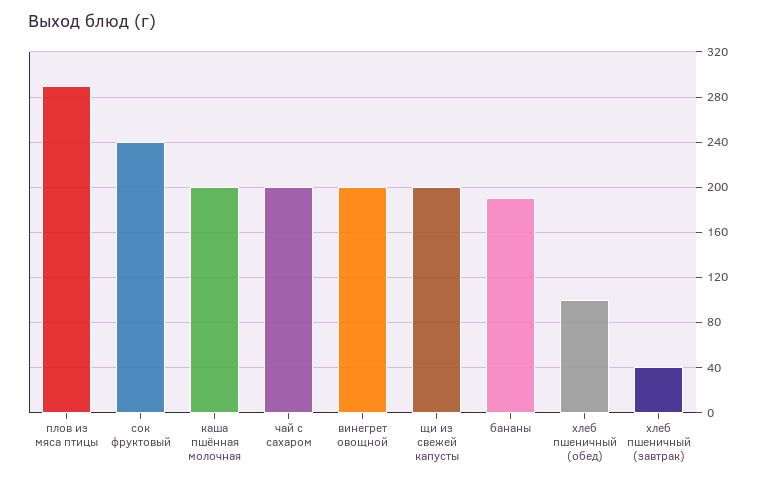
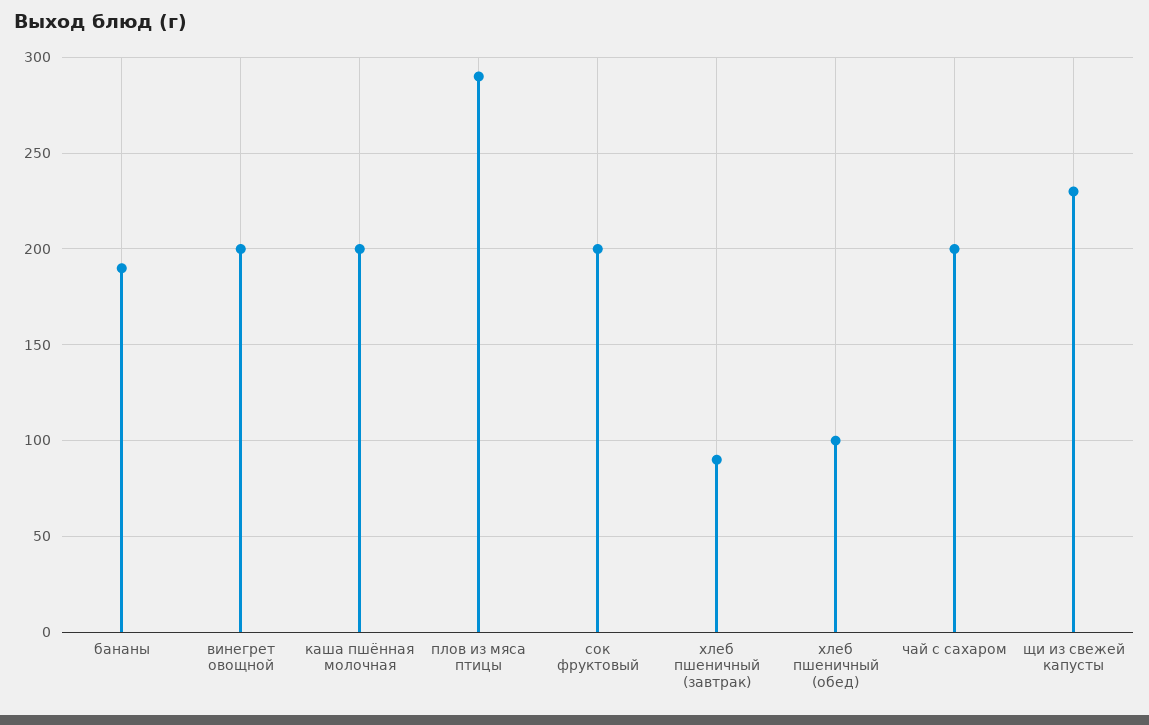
  {
    "плов из мяса птицы": 290,
-   "сок фруктовый": 240,
+   "сок фруктовый": 200,
    "каша пшённая молочная": 200,
    "чай с сахаром": 200,
    "винегрет овощной": 200,
-   "щи из свежей капусты": 200,
+   "щи из свежей капусты": 230,
    "бананы": 190,
    "хлеб пшеничный (обед)": 100,
-   "хлеб пшеничный (завтрак)": 40
+   "хлеб пшеничный (завтрак)": 90
  }

